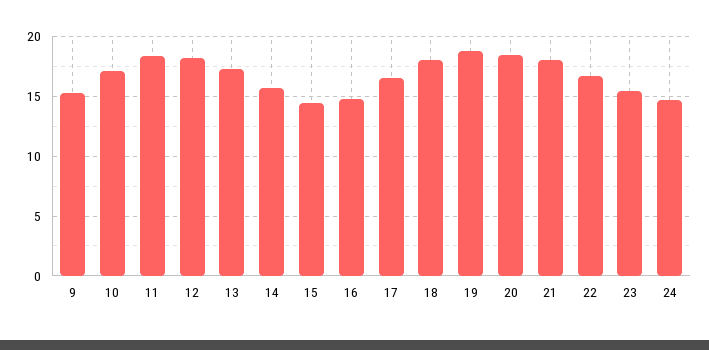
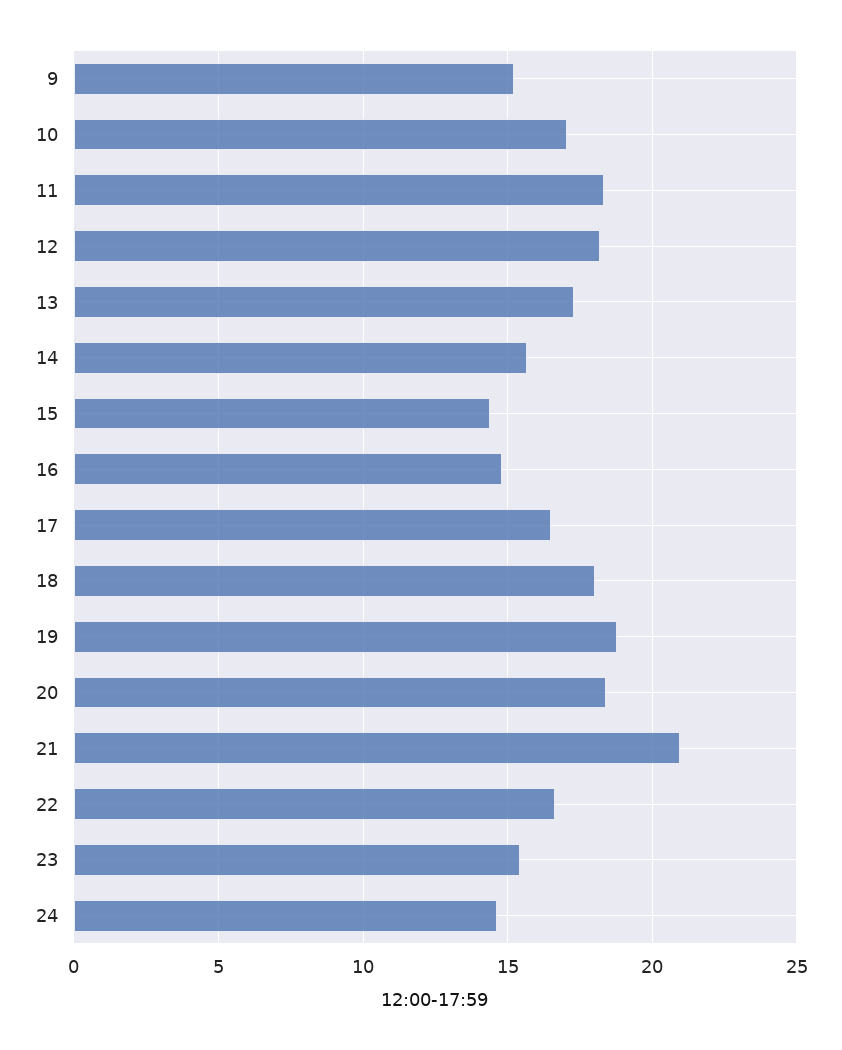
  {
    "9": 15,
    "10": 17,
    "11": 18.5,
    "12": 18,
    "13": 17.5,
    "14": 15.5,
    "15": 14.5,
    "16": 15,
    "17": 16.5,
    "18": 18,
    "19": 19,
    "20": 18.5,
-   "21": 18,
+   "21": 21,
    "22": 16.5,
    "23": 15.5,
    "24": 14.5
  }

